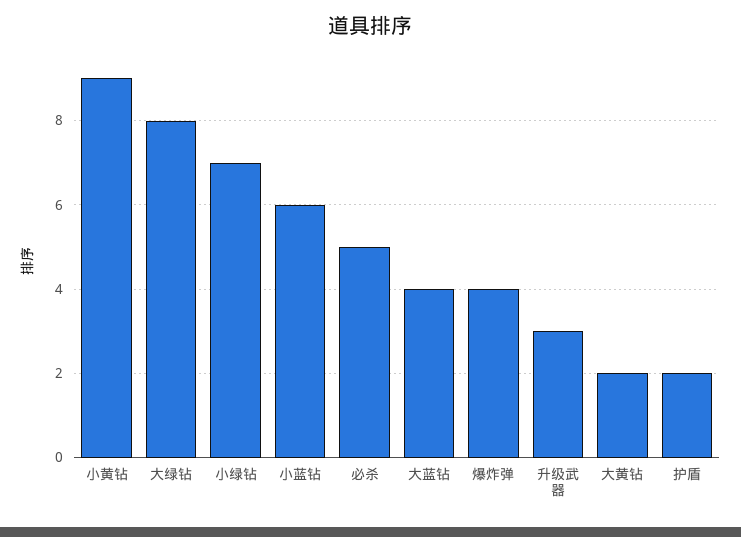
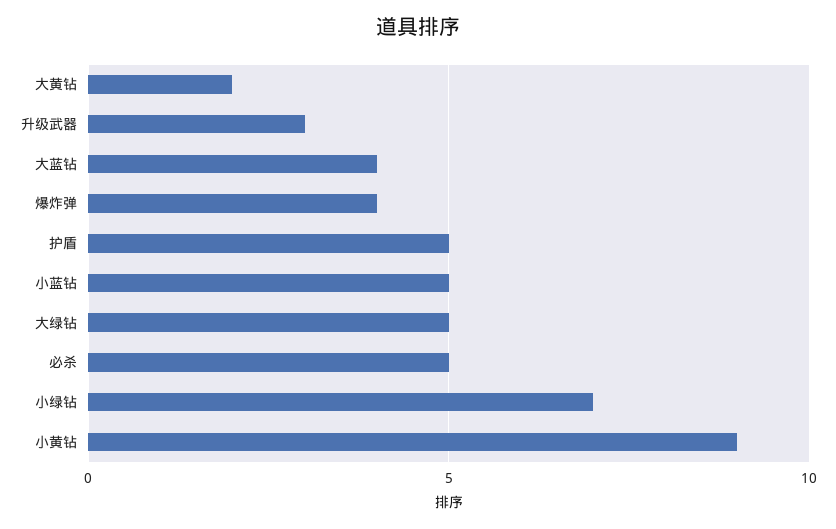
  {
    "小黄钻": 9,
-   "大绿钻": 8,
+   "大绿钻": 5,
    "小绿钻": 7,
-   "小蓝钻": 6,
+   "小蓝钻": 5,
    "必杀": 5,
    "大蓝钻": 4,
    "爆炸弹": 4,
    "升级武器": 3,
    "大黄钻": 2,
-   "护盾": 2
+   "护盾": 5
  }

